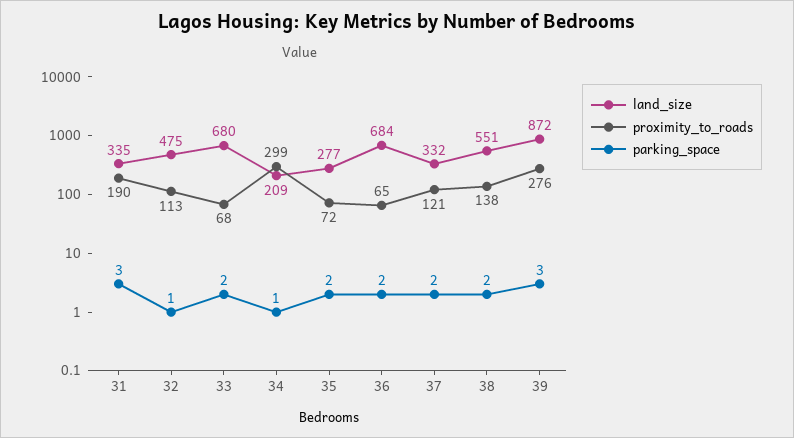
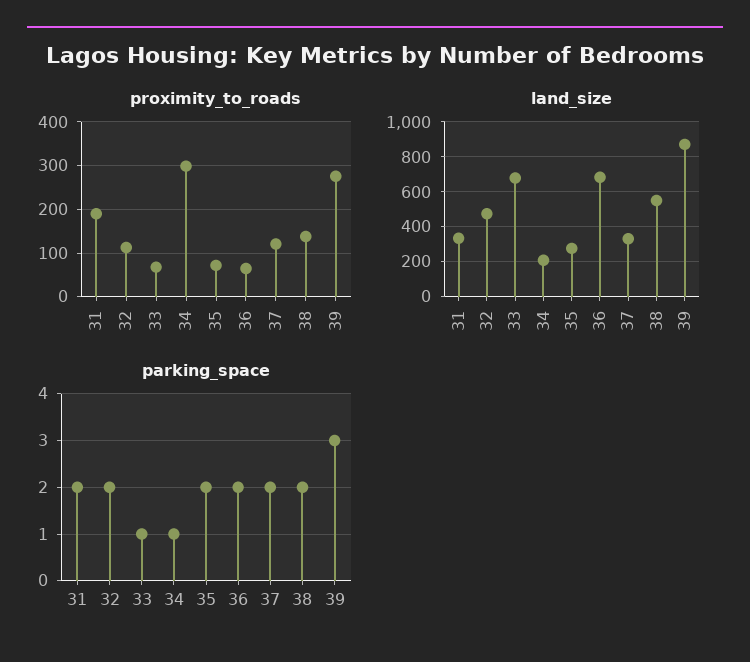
  {
    "land_size": {
      "31": 335,
      "32": 475,
      "33": 680,
      "34": 209,
      "35": 277,
      "36": 684,
      "37": 332,
      "38": 551,
      "39": 872
    },
    "proximity_to_roads": {
      "31": 190,
      "32": 113,
      "33": 68,
      "34": 299,
      "35": 72,
      "36": 65,
      "37": 121,
      "38": 138,
      "39": 276
    },
    "parking_space": {
-     "31": 3,
+     "31": 2,
-     "32": 1,
+     "32": 2,
-     "33": 2,
+     "33": 1,
      "34": 1,
      "35": 2,
      "36": 2,
      "37": 2,
      "38": 2,
      "39": 3
    }
  }

